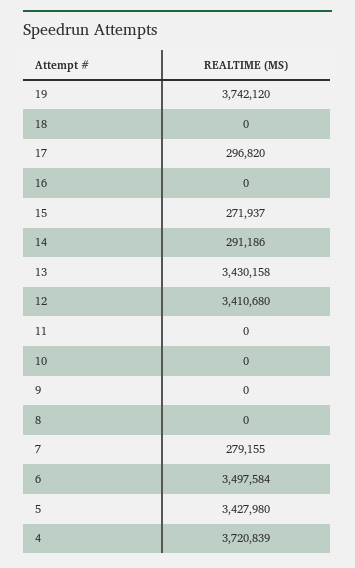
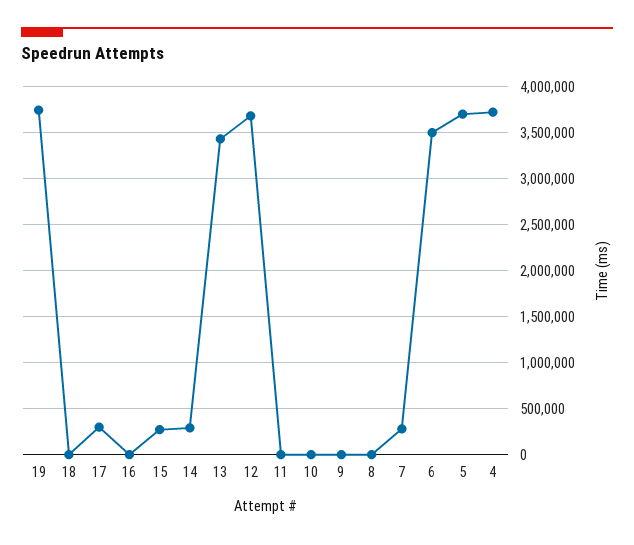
  {
    "19": 3742120,
    "18": 0,
    "17": 296820,
    "16": 0,
    "15": 271937,
    "14": 291186,
    "13": 3430158,
-   "12": 3410680,
+   "12": 3700000,
    "11": 0,
    "10": 0,
    "9": 0,
    "8": 0,
    "7": 279155,
    "6": 3497584,
-   "5": 3427980,
+   "5": 3700000,
    "4": 3720839
  }

